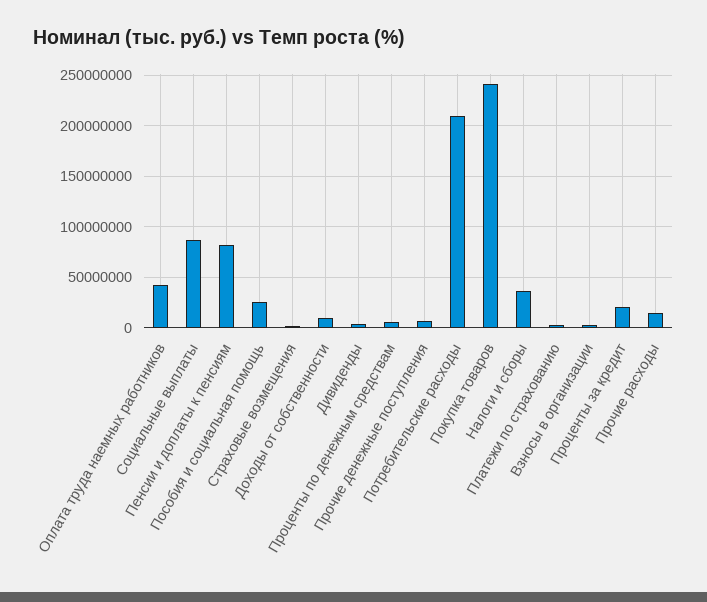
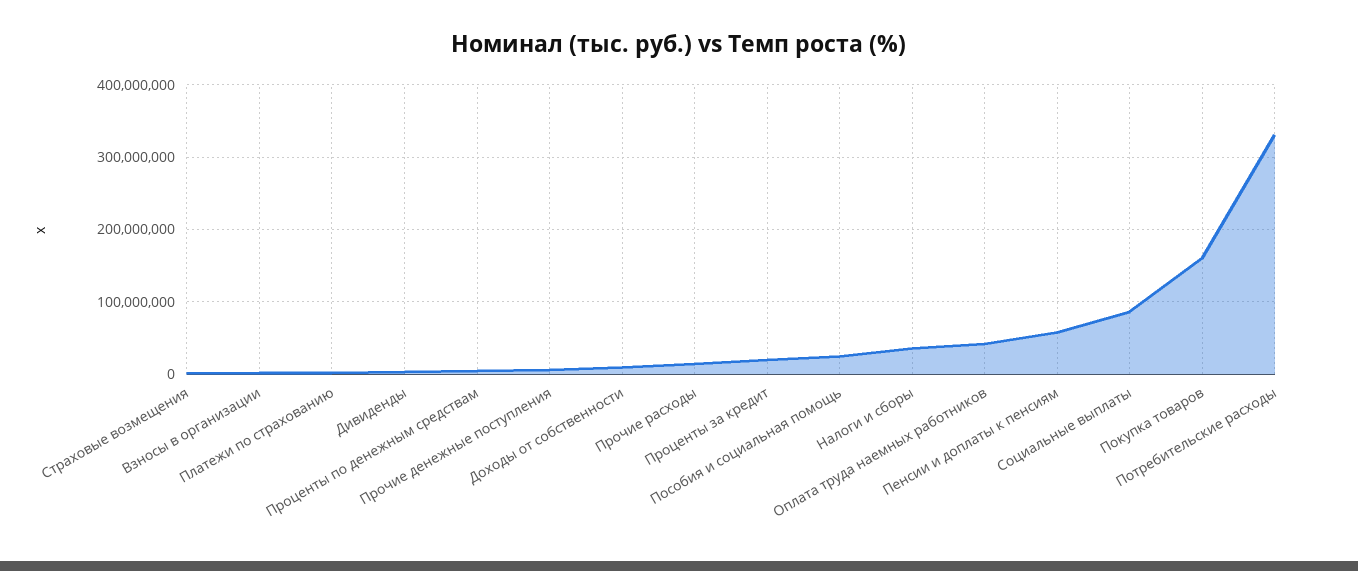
  {
    "Оплата труда наемных работников": 40000000,
    "Социальные выплаты": 90000000,
-   "Пенсии и доплаты к пенсиям": 80000000,
+   "Пенсии и доплаты к пенсиям": 60000000,
    "Пособия и социальная помощь": 30000000,
    "Страховые возмещения": 0,
    "Доходы от собственности": 10000000,
    "Дивиденды": 0,
    "Проценты по денежным средствам": 10000000,
    "Прочие денежные поступления": 10000000,
-   "Потребительские расходы": 210000000,
+   "Потребительские расходы": 330000000,
-   "Покупка товаров": 240000000,
+   "Покупка товаров": 160000000,
    "Налоги и сборы": 40000000,
    "Платежи по страхованию": 0,
    "Взносы в организации": 0,
    "Проценты за кредит": 20000000,
    "Прочие расходы": 10000000
  }

